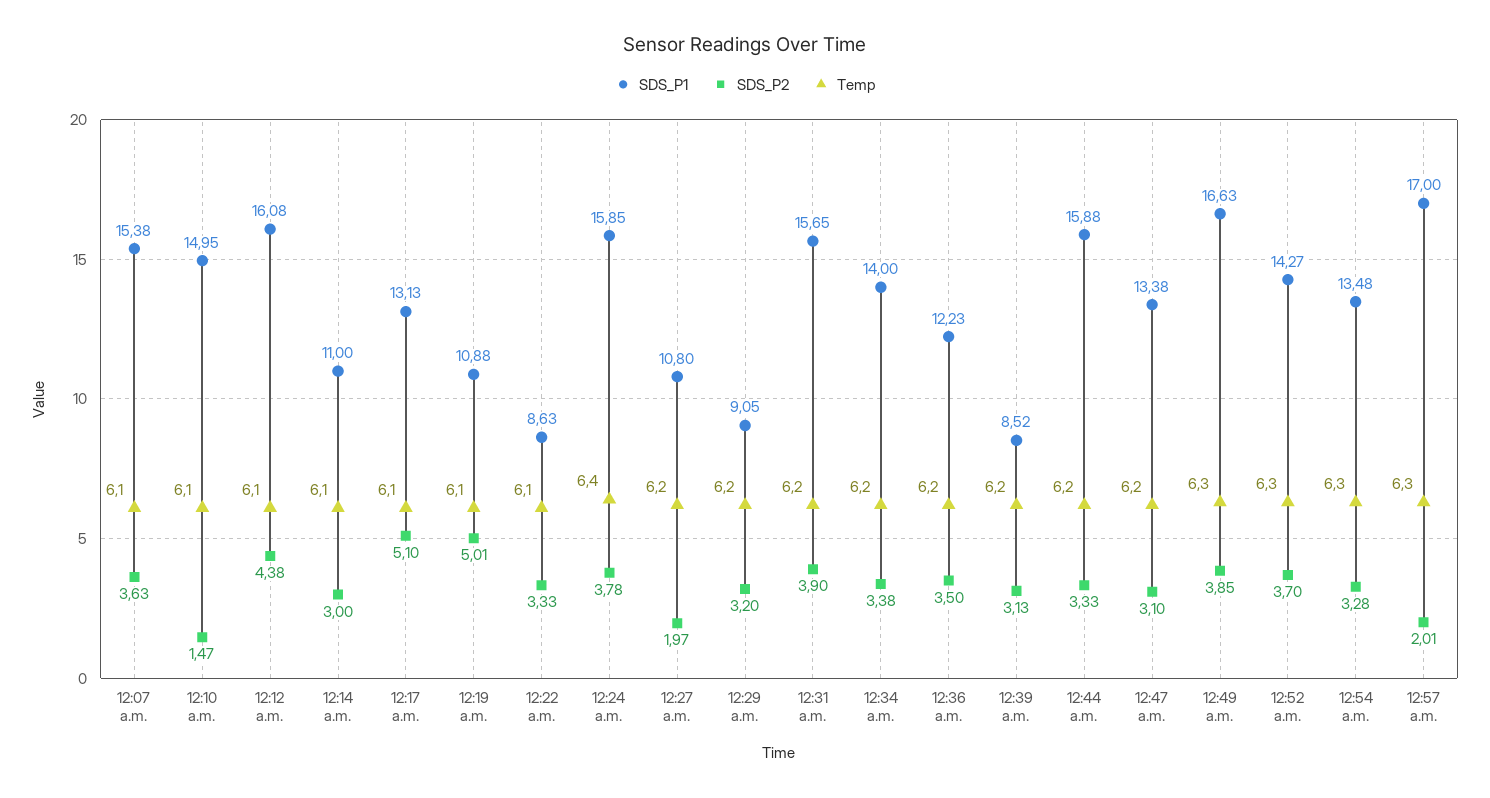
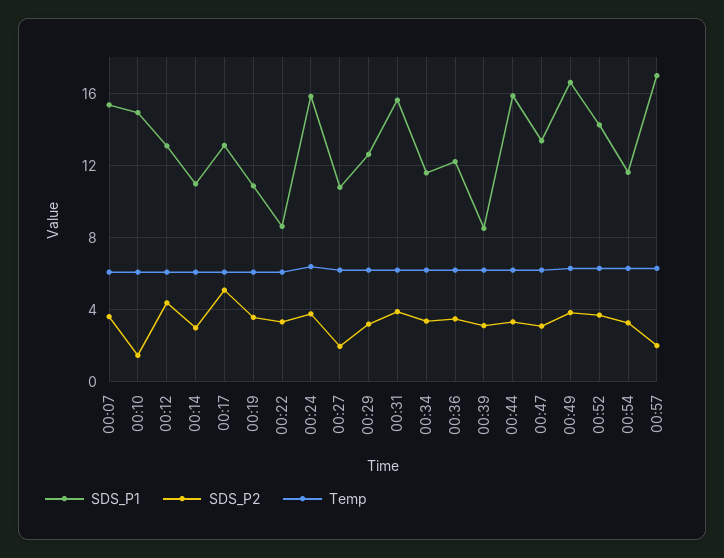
  {
    "SDS_P1": {
      "12:07 a.m.": 15.38,
      "12:10 a.m.": 14.95,
-     "12:12 a.m.": 16.08,
+     "12:12 a.m.": 13,
      "12:14 a.m.": 11,
      "12:17 a.m.": 13.13,
      "12:19 a.m.": 10.88,
      "12:22 a.m.": 8.63,
      "12:24 a.m.": 15.85,
      "12:27 a.m.": 10.8,
-     "12:29 a.m.": 9.05,
+     "12:29 a.m.": 12.5,
      "12:31 a.m.": 15.65,
-     "12:34 a.m.": 14,
+     "12:34 a.m.": 11.5,
      "12:36 a.m.": 12.23,
      "12:39 a.m.": 8.52,
      "12:44 a.m.": 15.88,
      "12:47 a.m.": 13.38,
      "12:49 a.m.": 16.63,
      "12:52 a.m.": 14.27,
-     "12:54 a.m.": 13.48,
+     "12:54 a.m.": 11.5,
      "12:57 a.m.": 17
    },
    "SDS_P2": {
      "12:07 a.m.": 3.63,
      "12:10 a.m.": 1.47,
      "12:12 a.m.": 4.38,
      "12:14 a.m.": 3,
      "12:17 a.m.": 5.1,
-     "12:19 a.m.": 5.01,
+     "12:19 a.m.": 3.5,
      "12:22 a.m.": 3.33,
      "12:24 a.m.": 3.78,
      "12:27 a.m.": 1.97,
      "12:29 a.m.": 3.2,
      "12:31 a.m.": 3.9,
      "12:34 a.m.": 3.38,
      "12:36 a.m.": 3.5,
      "12:39 a.m.": 3.13,
      "12:44 a.m.": 3.33,
      "12:47 a.m.": 3.1,
      "12:49 a.m.": 3.85,
      "12:52 a.m.": 3.7,
      "12:54 a.m.": 3.28,
      "12:57 a.m.": 2.01
    },
    "Temp": {
      "12:07 a.m.": 6.1,
      "12:10 a.m.": 6.1,
      "12:12 a.m.": 6.1,
      "12:14 a.m.": 6.1,
      "12:17 a.m.": 6.1,
      "12:19 a.m.": 6.1,
      "12:22 a.m.": 6.1,
      "12:24 a.m.": 6.4,
      "12:27 a.m.": 6.2,
      "12:29 a.m.": 6.2,
      "12:31 a.m.": 6.2,
      "12:34 a.m.": 6.2,
      "12:36 a.m.": 6.2,
      "12:39 a.m.": 6.2,
      "12:44 a.m.": 6.2,
      "12:47 a.m.": 6.2,
      "12:49 a.m.": 6.3,
      "12:52 a.m.": 6.3,
      "12:54 a.m.": 6.3,
      "12:57 a.m.": 6.3
    }
  }

